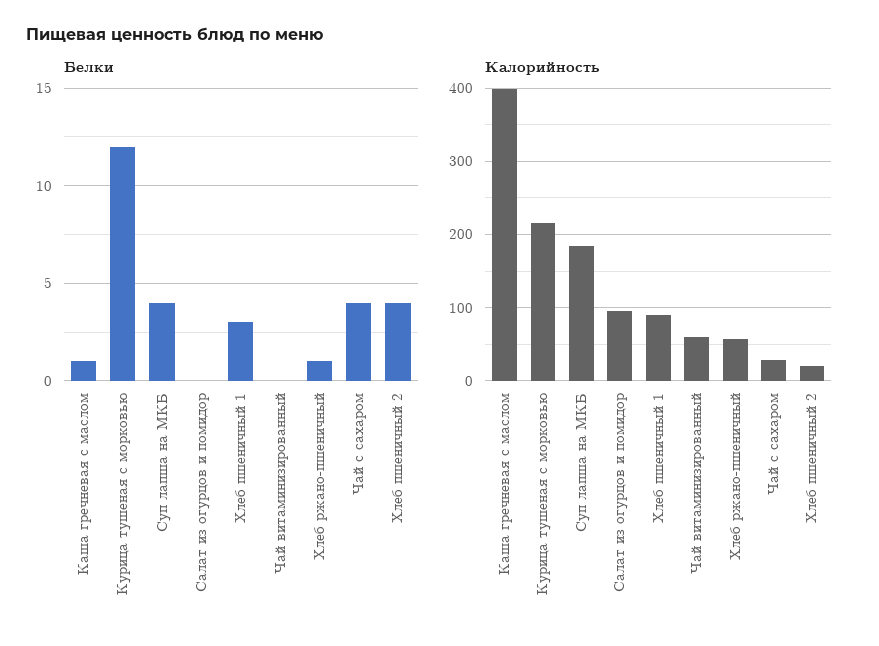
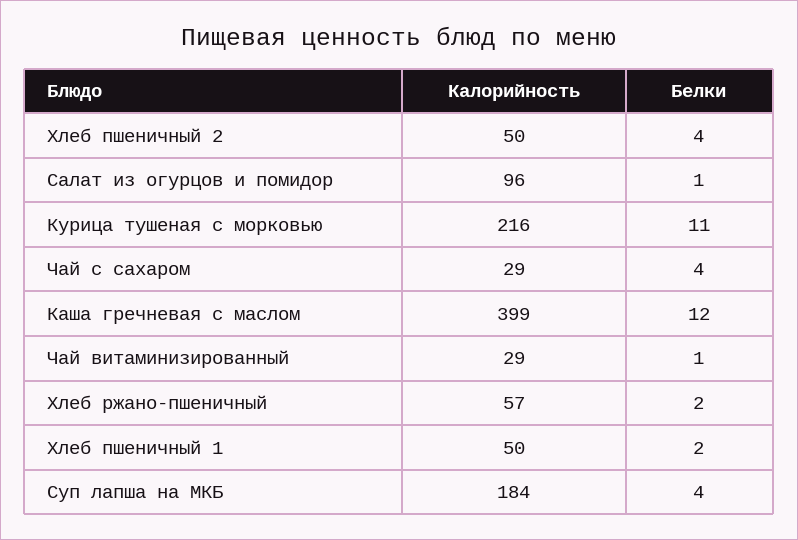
  {
    "Белки": {
-     "Каша гречневая с маслом": 1,
+     "Каша гречневая с маслом": 12,
-     "Курица тушеная с морковью": 12,
+     "Курица тушеная с морковью": 11,
      "Суп лапша на МКБ": 4,
-     "Салат из огурцов и помидор": 0,
+     "Салат из огурцов и помидор": 1,
-     "Хлеб пшеничный 1": 3,
+     "Хлеб пшеничный 1": 2,
-     "Чай витаминизированный": 0,
+     "Чай витаминизированный": 1,
-     "Хлеб ржано-пшеничный": 1,
+     "Хлеб ржано-пшеничный": 2,
      "Чай с сахаром": 4,
      "Хлеб пшеничный 2": 4
    },
    "Калорийность": {
      "Каша гречневая с маслом": 399,
      "Курица тушеная с морковью": 216,
      "Суп лапша на МКБ": 184,
      "Салат из огурцов и помидор": 96,
-     "Хлеб пшеничный 1": 90,
+     "Хлеб пшеничный 1": 50,
-     "Чай витаминизированный": 60,
+     "Чай витаминизированный": 29,
      "Хлеб ржано-пшеничный": 57,
      "Чай с сахаром": 29,
-     "Хлеб пшеничный 2": 20
+     "Хлеб пшеничный 2": 50
    }
  }

